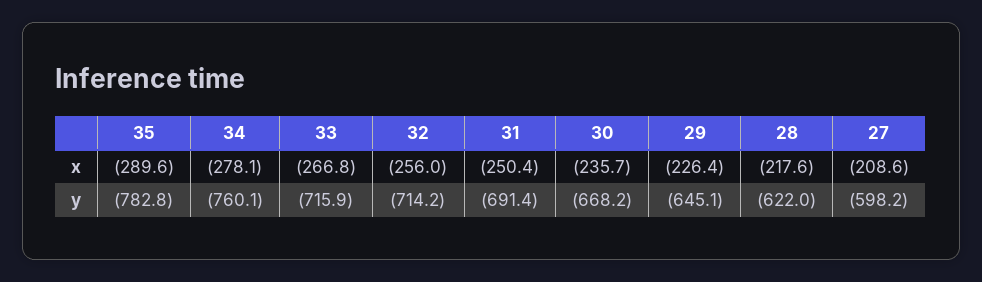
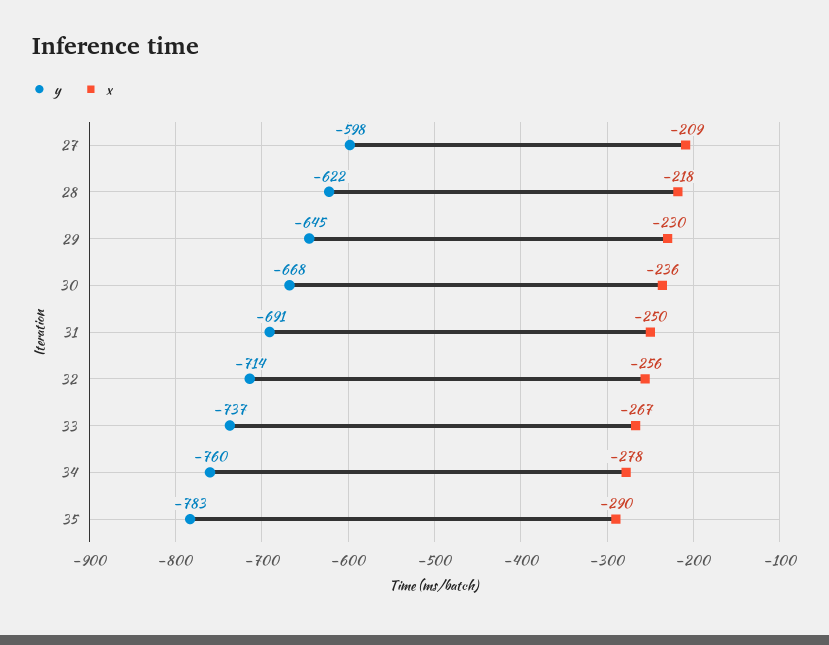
  {
    "x": {
      "35": -289.6,
      "34": -278.1,
      "33": -266.8,
      "32": -256,
      "31": -250.4,
      "30": -235.7,
-     "29": -226.4,
+     "29": -230,
      "28": -217.6,
      "27": -208.6
    },
    "y": {
      "35": -782.8,
      "34": -760.1,
-     "33": -715.9,
+     "33": -737,
      "32": -714.2,
      "31": -691.4,
      "30": -668.2,
      "29": -645.1,
      "28": -622,
      "27": -598.2
    }
  }

